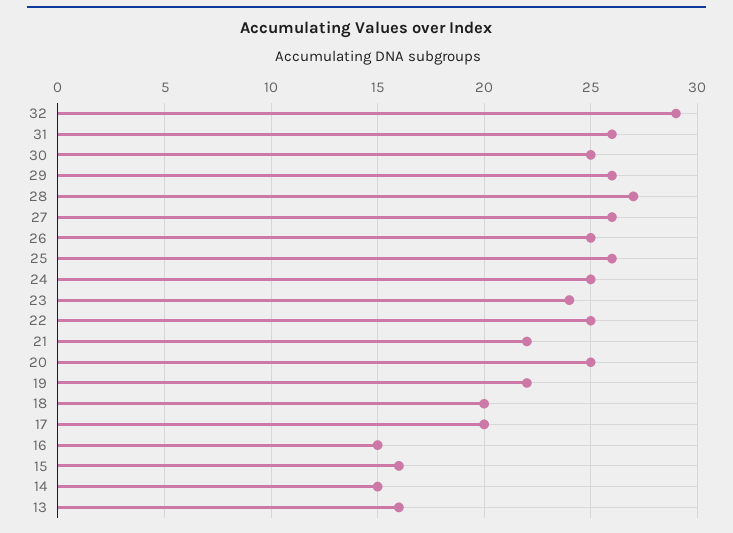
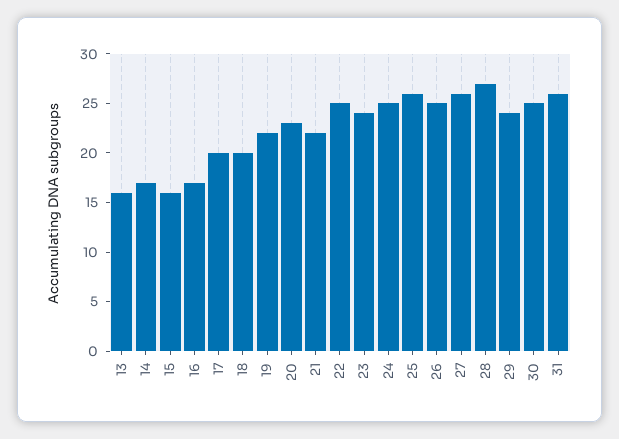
  {
-   "32": 29,
    "31": 26,
    "30": 25,
-   "29": 26,
+   "29": 24,
    "28": 27,
    "27": 26,
    "26": 25,
    "25": 26,
    "24": 25,
    "23": 24,
    "22": 25,
    "21": 22,
-   "20": 25,
+   "20": 23,
    "19": 22,
    "18": 20,
    "17": 20,
-   "16": 15,
+   "16": 17,
    "15": 16,
-   "14": 15,
+   "14": 17,
    "13": 16
  }

